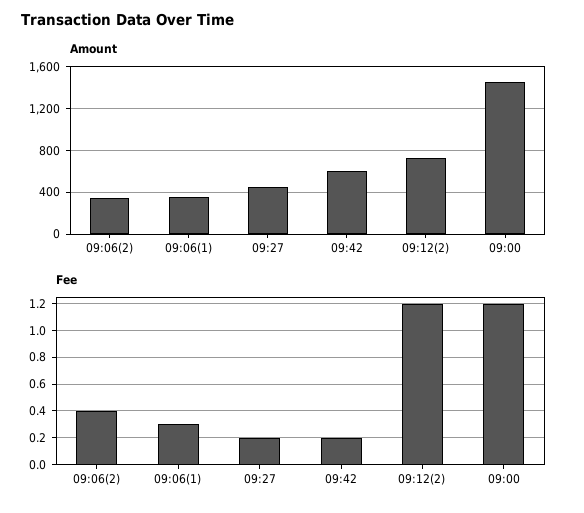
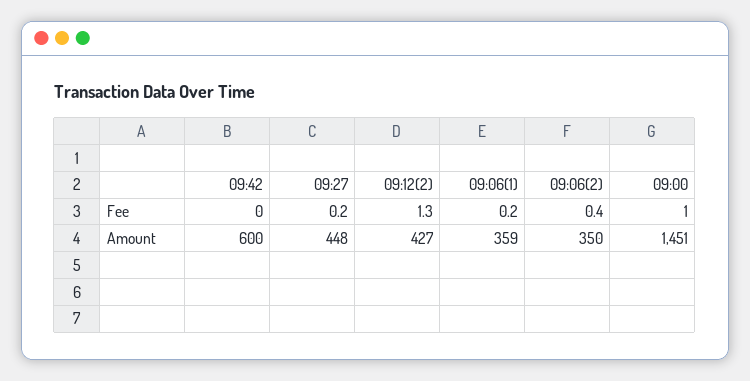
  {
    "Amount": {
      "09:06(2)": 350,
      "09:06(1)": 359,
      "09:27": 448,
      "09:42": 600,
-     "09:12(2)": 700,
+     "09:12(2)": 427,
      "09:00": 1451
    },
    "Fee": {
      "09:06(2)": 0.4,
-     "09:06(1)": 0.3,
+     "09:06(1)": 0.2,
      "09:27": 0.2,
-     "09:42": 0.2,
+     "09:42": 0,
-     "09:12(2)": 1.2,
+     "09:12(2)": 1.3,
-     "09:00": 1.2
+     "09:00": 1
    }
  }

